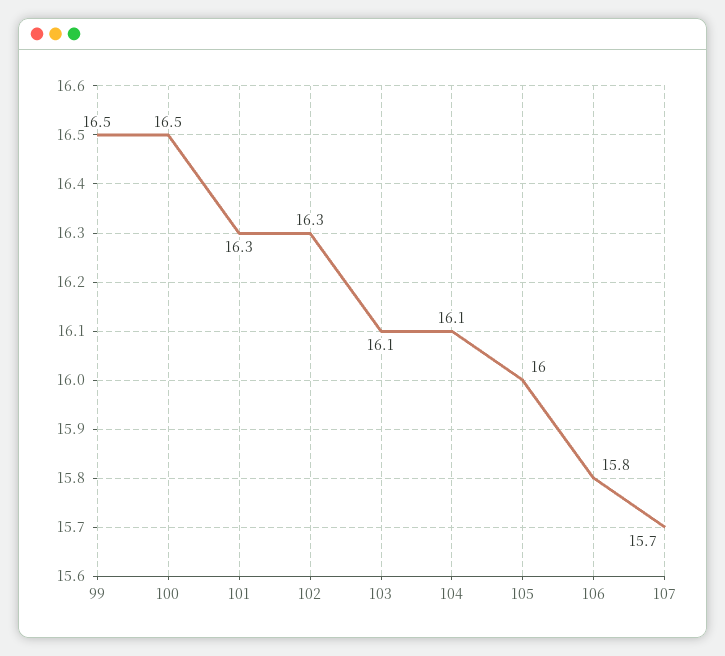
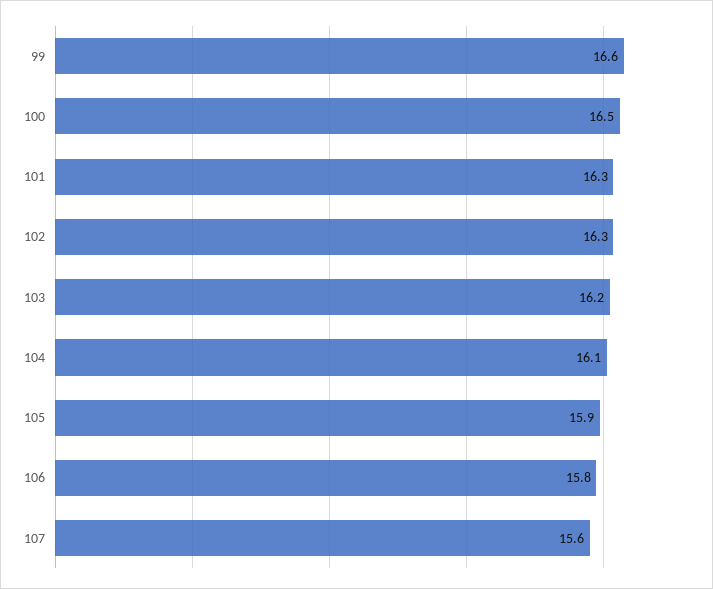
  {
-   "99": 16.5,
+   "99": 16.6,
    "100": 16.5,
    "101": 16.3,
    "102": 16.3,
-   "103": 16.1,
+   "103": 16.2,
    "104": 16.1,
-   "105": 16,
+   "105": 15.9,
    "106": 15.8,
-   "107": 15.7
+   "107": 15.6
  }

